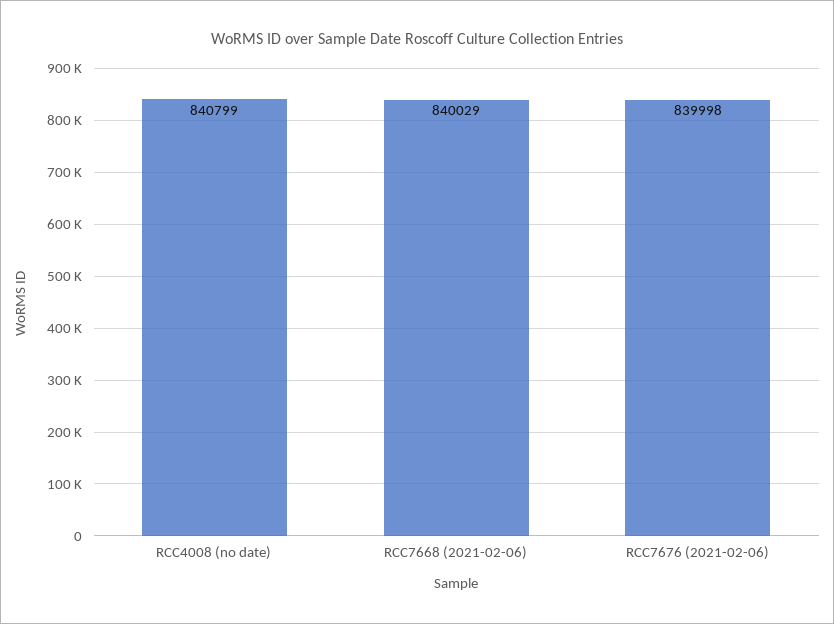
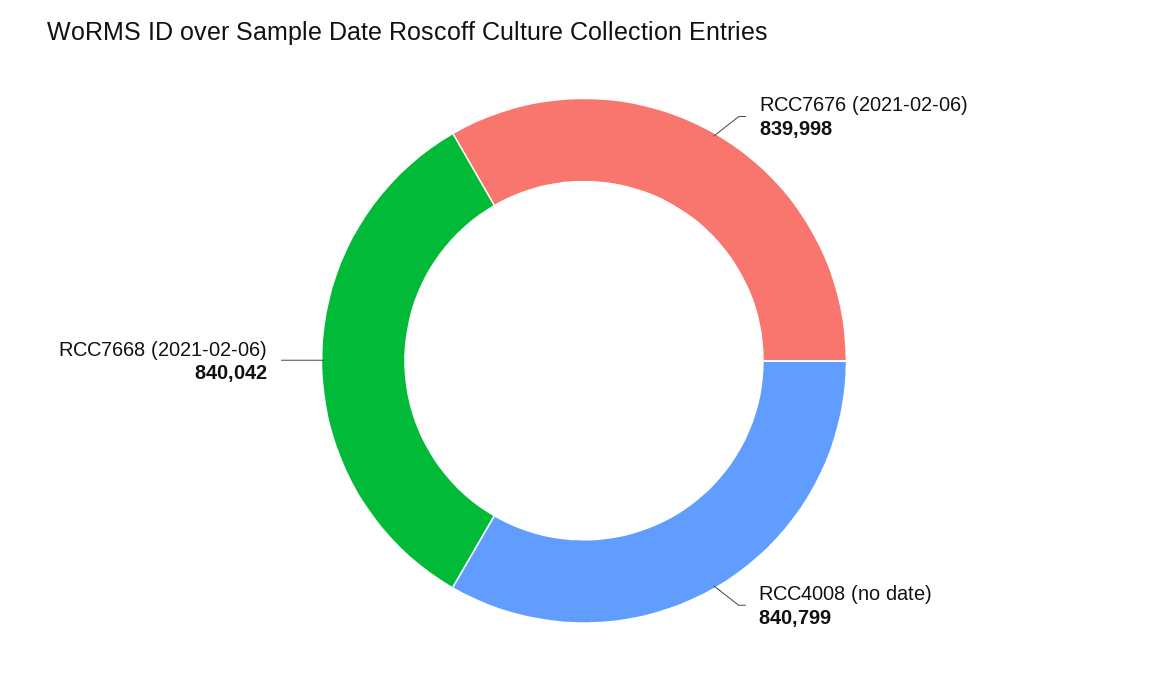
  {
    "RCC4008 (no date)": 840799,
-   "RCC7668 (2021-02-06)": 840029,
+   "RCC7668 (2021-02-06)": 840042,
    "RCC7676 (2021-02-06)": 839998
  }

